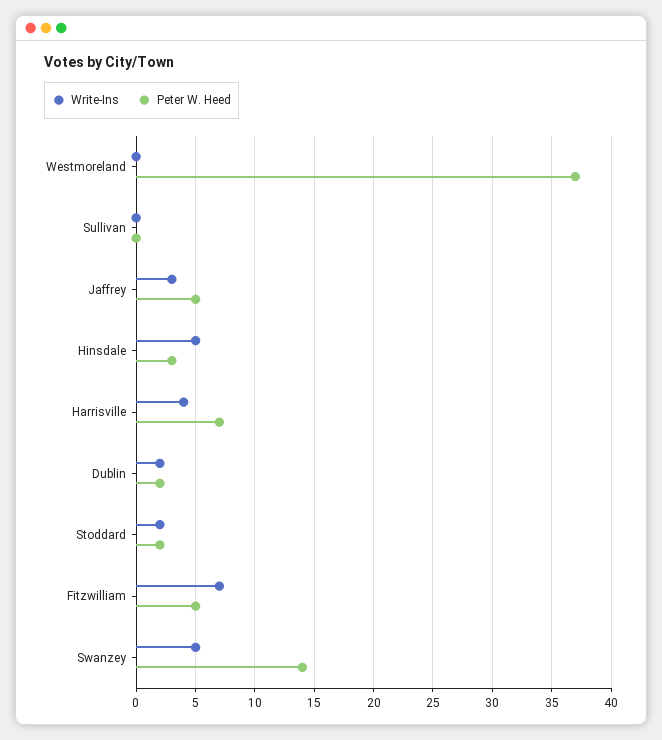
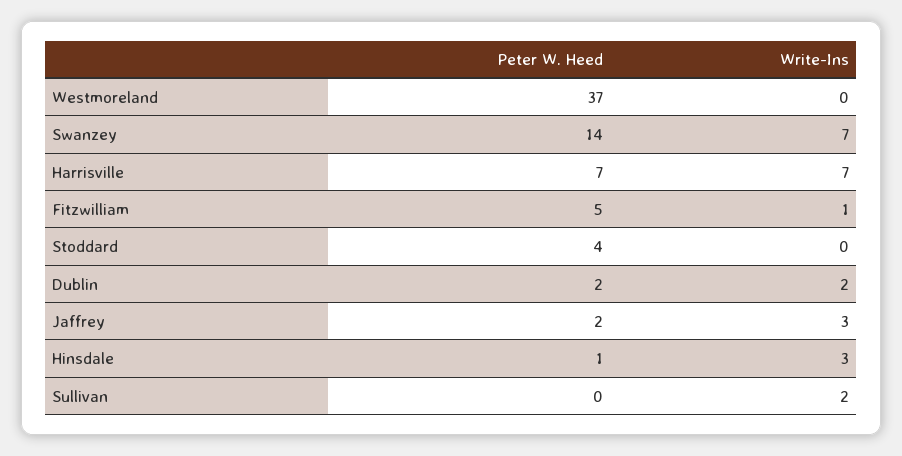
  {
    "Write-Ins": {
      "Westmoreland": 0,
-     "Sullivan": 0,
+     "Sullivan": 2,
      "Jaffrey": 3,
-     "Hinsdale": 5,
+     "Hinsdale": 3,
-     "Harrisville": 4,
+     "Harrisville": 7,
      "Dublin": 2,
-     "Stoddard": 2,
+     "Stoddard": 0,
-     "Fitzwilliam": 7,
+     "Fitzwilliam": 1,
-     "Swanzey": 5
+     "Swanzey": 7
    },
    "Peter W. Heed": {
      "Westmoreland": 37,
      "Sullivan": 0,
-     "Jaffrey": 5,
+     "Jaffrey": 2,
-     "Hinsdale": 3,
+     "Hinsdale": 1,
      "Harrisville": 7,
      "Dublin": 2,
-     "Stoddard": 2,
+     "Stoddard": 4,
      "Fitzwilliam": 5,
      "Swanzey": 14
    }
  }

